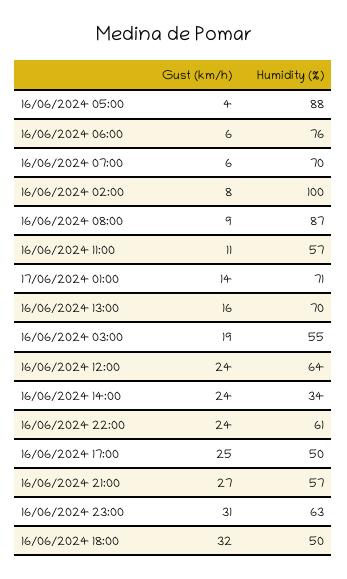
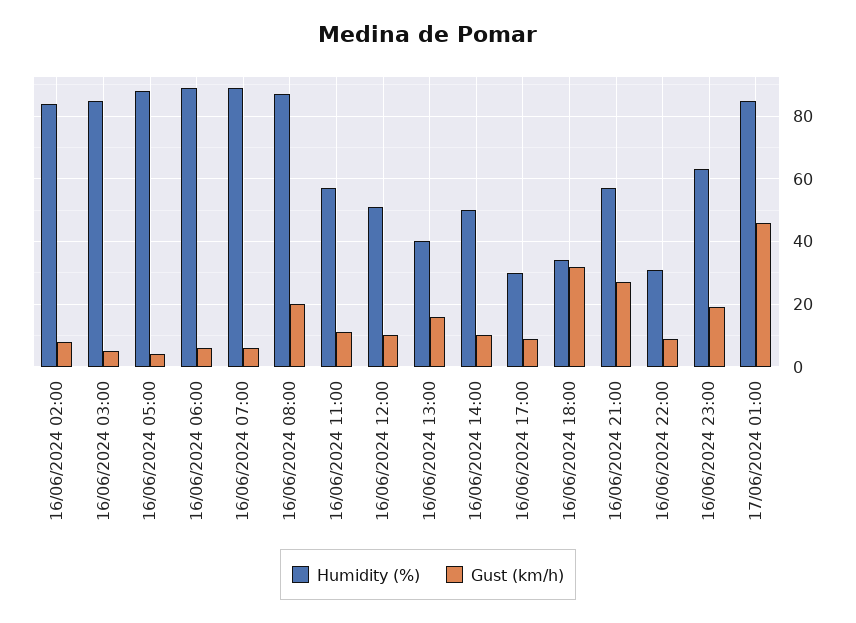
  {
    "Gust (km/h)": {
      "16/06/2024 05:00": 4,
      "16/06/2024 06:00": 6,
      "16/06/2024 07:00": 6,
      "16/06/2024 02:00": 8,
-     "16/06/2024 08:00": 9,
+     "16/06/2024 08:00": 20,
      "16/06/2024 11:00": 11,
-     "17/06/2024 01:00": 14,
+     "17/06/2024 01:00": 45,
      "16/06/2024 13:00": 16,
-     "16/06/2024 03:00": 19,
+     "16/06/2024 03:00": 5,
-     "16/06/2024 12:00": 24,
+     "16/06/2024 12:00": 10,
-     "16/06/2024 14:00": 24,
+     "16/06/2024 14:00": 10,
-     "16/06/2024 22:00": 24,
+     "16/06/2024 22:00": 10,
-     "16/06/2024 17:00": 25,
+     "16/06/2024 17:00": 10,
      "16/06/2024 21:00": 27,
-     "16/06/2024 23:00": 31,
+     "16/06/2024 23:00": 20,
      "16/06/2024 18:00": 32
    },
    "Humidity (%)": {
      "16/06/2024 05:00": 88,
-     "16/06/2024 06:00": 76,
+     "16/06/2024 06:00": 90,
-     "16/06/2024 07:00": 70,
+     "16/06/2024 07:00": 90,
-     "16/06/2024 02:00": 100,
+     "16/06/2024 02:00": 85,
      "16/06/2024 08:00": 87,
      "16/06/2024 11:00": 57,
-     "17/06/2024 01:00": 71,
+     "17/06/2024 01:00": 85,
-     "16/06/2024 13:00": 70,
+     "16/06/2024 13:00": 40,
-     "16/06/2024 03:00": 55,
+     "16/06/2024 03:00": 85,
-     "16/06/2024 12:00": 64,
+     "16/06/2024 12:00": 50,
-     "16/06/2024 14:00": 34,
+     "16/06/2024 14:00": 50,
-     "16/06/2024 22:00": 61,
+     "16/06/2024 22:00": 30,
-     "16/06/2024 17:00": 50,
+     "16/06/2024 17:00": 30,
      "16/06/2024 21:00": 57,
      "16/06/2024 23:00": 63,
-     "16/06/2024 18:00": 50
+     "16/06/2024 18:00": 35
    }
  }

